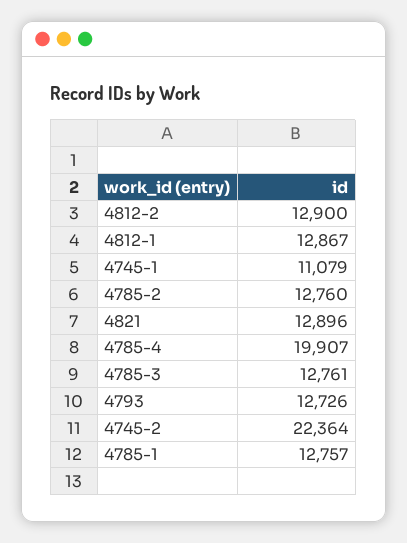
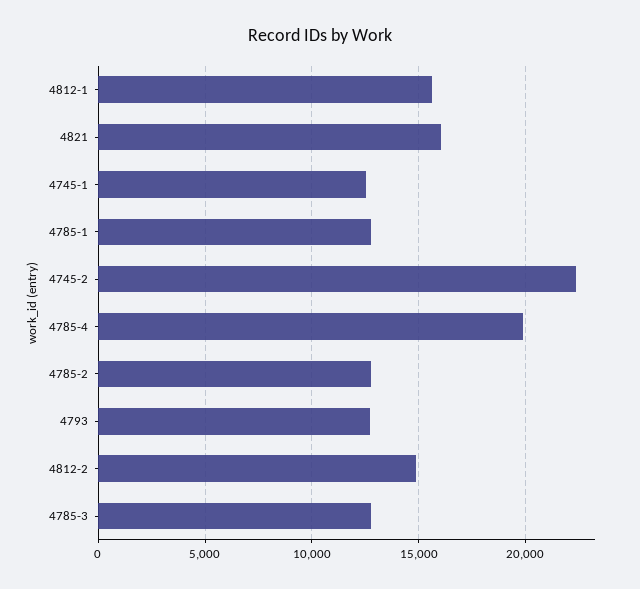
  {
-   "4812-2": 12900,
+   "4812-2": 15000,
-   "4812-1": 12867,
+   "4812-1": 15500,
-   "4745-1": 11079,
+   "4745-1": 12500,
    "4785-2": 12760,
-   "4821": 12896,
+   "4821": 16000,
    "4785-4": 19907,
    "4785-3": 12761,
    "4793": 12726,
    "4745-2": 22364,
    "4785-1": 12757
  }

